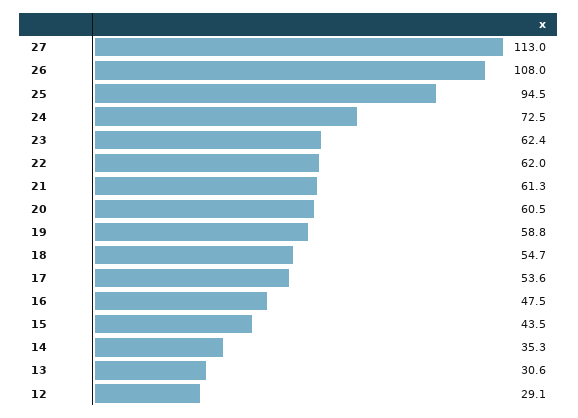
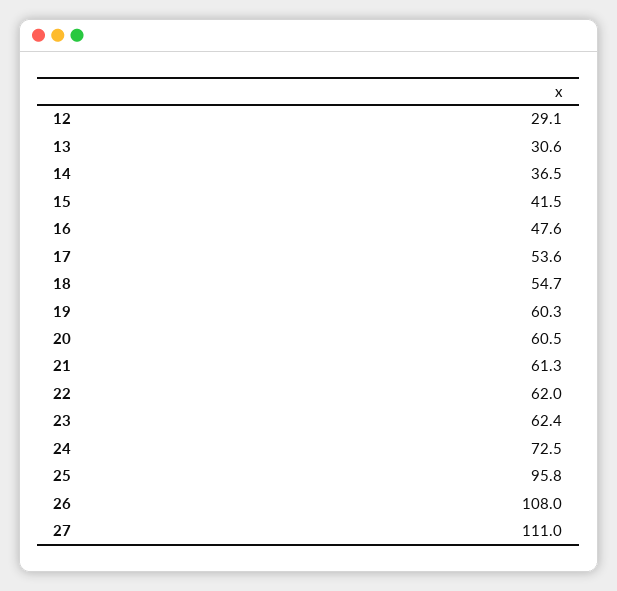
  {
-   "27": 113,
+   "27": 111,
    "26": 108,
-   "25": 94.5,
+   "25": 95.8,
    "24": 72.5,
    "23": 62.4,
    "22": 62,
    "21": 61.3,
    "20": 60.5,
-   "19": 58.8,
+   "19": 60.3,
    "18": 54.7,
    "17": 53.6,
-   "16": 47.5,
+   "16": 47.6,
-   "15": 43.5,
+   "15": 41.5,
-   "14": 35.3,
+   "14": 36.5,
    "13": 30.6,
    "12": 29.1
  }

